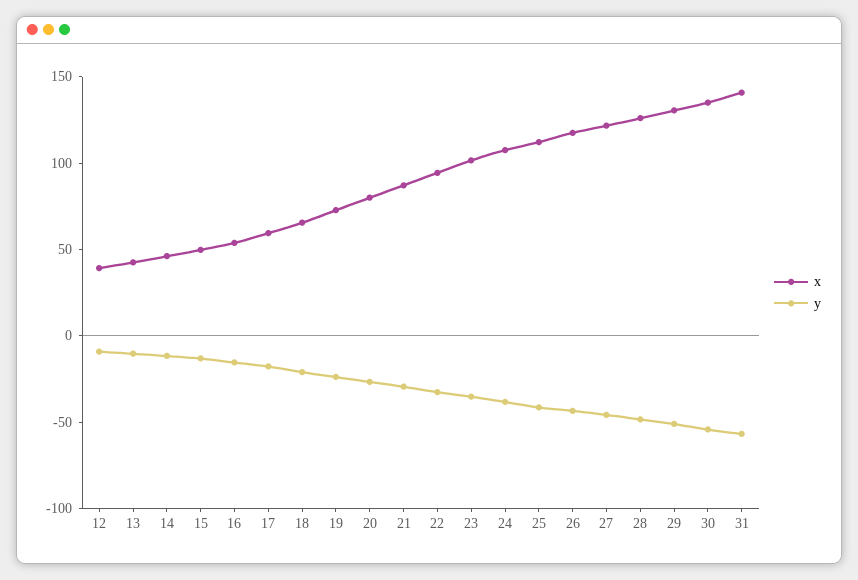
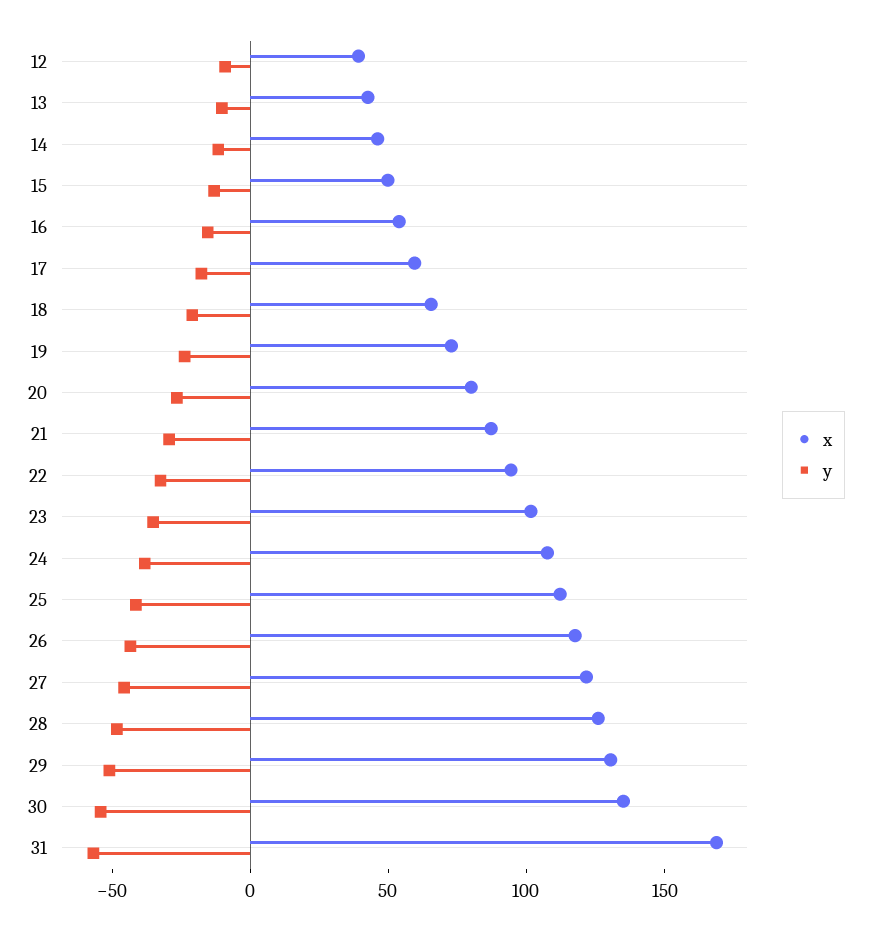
  {
    "x": {
      "12": 40,
      "13": 40,
      "14": 50,
      "15": 50,
      "16": 50,
      "17": 60,
      "18": 70,
      "19": 70,
      "20": 80,
      "21": 90,
      "22": 90,
      "23": 100,
      "24": 110,
      "25": 110,
      "26": 120,
      "27": 120,
      "28": 130,
      "29": 130,
      "30": 140,
-     "31": 140
+     "31": 170
    },
    "y": {
      "12": -10,
      "13": -10,
      "14": -10,
      "15": -10,
      "16": -20,
      "17": -20,
      "18": -20,
      "19": -20,
      "20": -30,
      "21": -30,
      "22": -30,
      "23": -40,
      "24": -40,
      "25": -40,
      "26": -40,
      "27": -50,
      "28": -50,
      "29": -50,
      "30": -50,
      "31": -60
    }
  }

